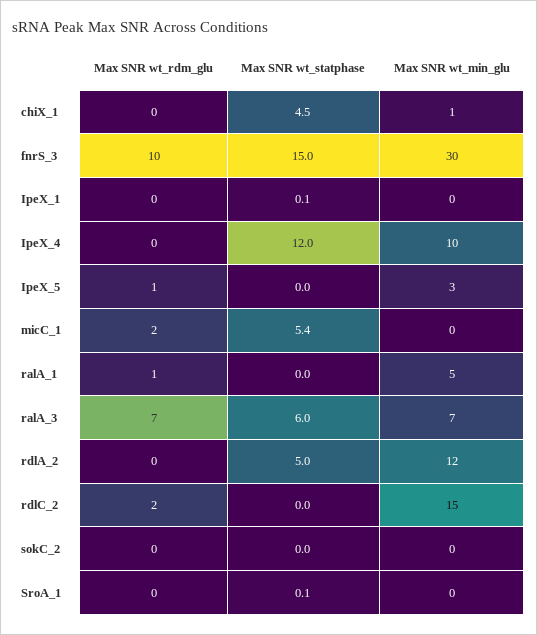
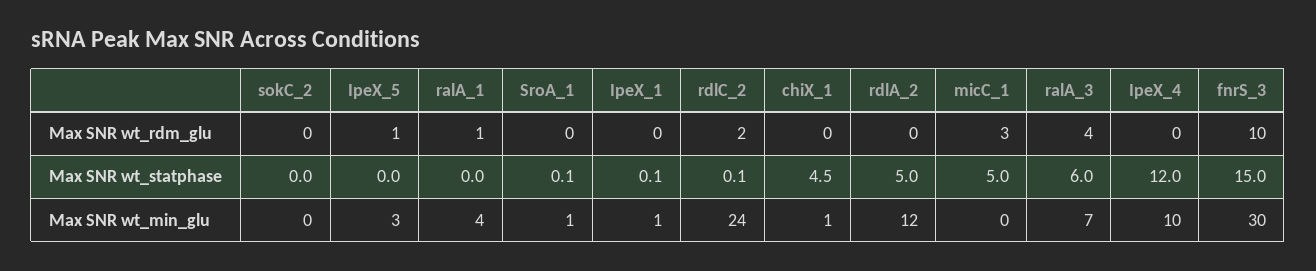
  {
    "Max SNR wt_rdm_glu": {
      "chiX_1": 0,
      "fnrS_3": 10,
      "IpeX_1": 0,
      "IpeX_4": 0,
      "IpeX_5": 1,
-     "micC_1": 2,
+     "micC_1": 3,
      "ralA_1": 1,
-     "ralA_3": 7,
+     "ralA_3": 4,
      "rdlA_2": 0,
      "rdlC_2": 2,
      "sokC_2": 0,
      "SroA_1": 0
    },
    "Max SNR wt_statphase": {
      "chiX_1": 4.5,
      "fnrS_3": 15,
      "IpeX_1": 0.1,
      "IpeX_4": 12,
      "IpeX_5": 0,
-     "micC_1": 5.4,
+     "micC_1": 5,
      "ralA_1": 0,
      "ralA_3": 6,
      "rdlA_2": 5,
-     "rdlC_2": 0,
+     "rdlC_2": 0.1,
      "sokC_2": 0,
      "SroA_1": 0.1
    },
    "Max SNR wt_min_glu": {
      "chiX_1": 1,
      "fnrS_3": 30,
-     "IpeX_1": 0,
+     "IpeX_1": 1,
      "IpeX_4": 10,
      "IpeX_5": 3,
      "micC_1": 0,
-     "ralA_1": 5,
+     "ralA_1": 4,
      "ralA_3": 7,
      "rdlA_2": 12,
-     "rdlC_2": 15,
+     "rdlC_2": 24,
      "sokC_2": 0,
-     "SroA_1": 0
+     "SroA_1": 1
    }
  }

